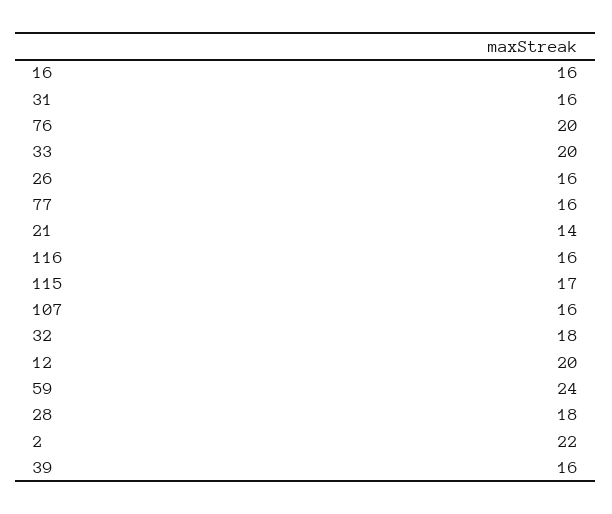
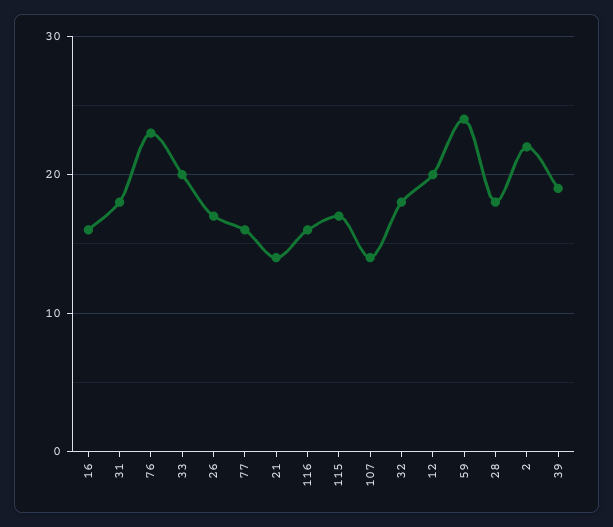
  {
    "16": 16,
-   "31": 16,
+   "31": 18,
-   "76": 20,
+   "76": 23,
    "33": 20,
-   "26": 16,
+   "26": 17,
    "77": 16,
    "21": 14,
    "116": 16,
    "115": 17,
-   "107": 16,
+   "107": 14,
    "32": 18,
    "12": 20,
    "59": 24,
    "28": 18,
    "2": 22,
-   "39": 16
+   "39": 19
  }

